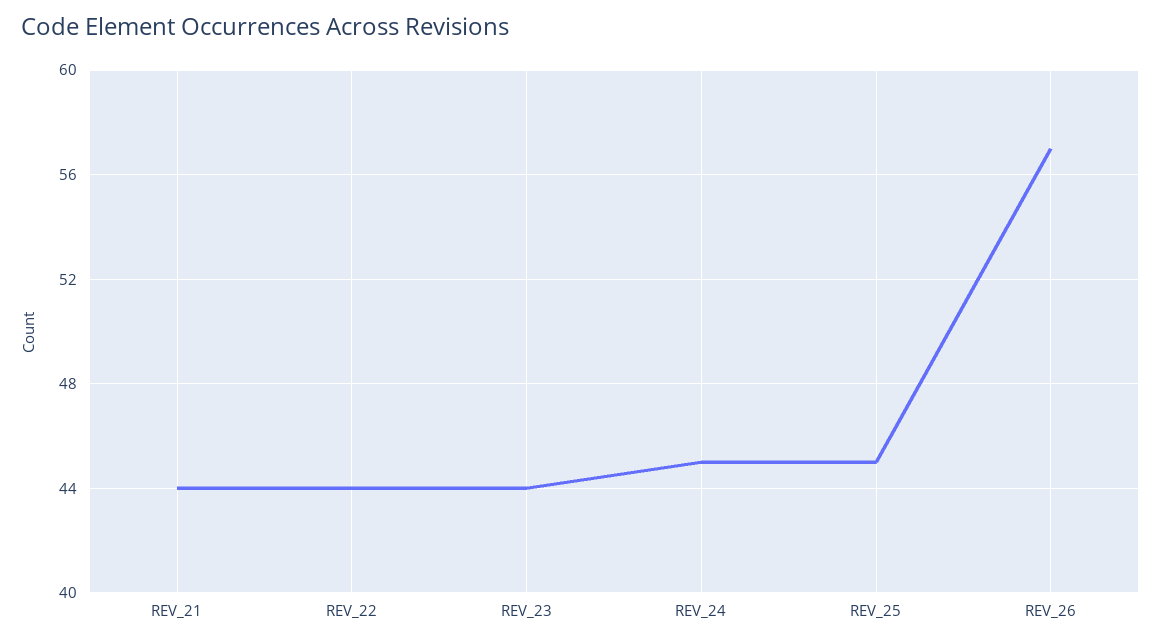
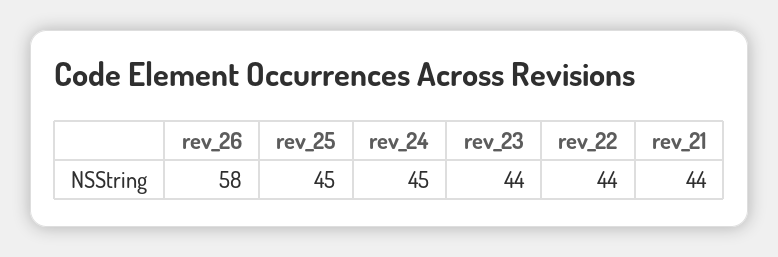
  {
    "REV_21": 44,
    "REV_22": 44,
    "REV_23": 44,
    "REV_24": 45,
    "REV_25": 45,
-   "REV_26": 57
+   "REV_26": 58
  }

